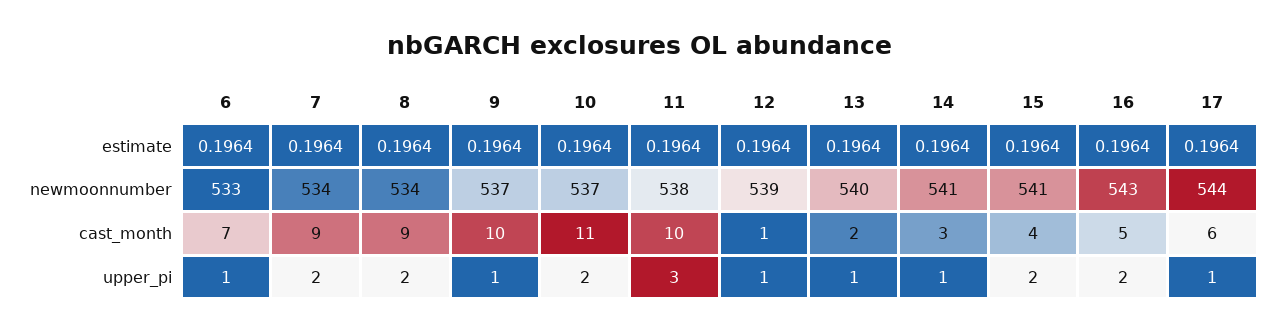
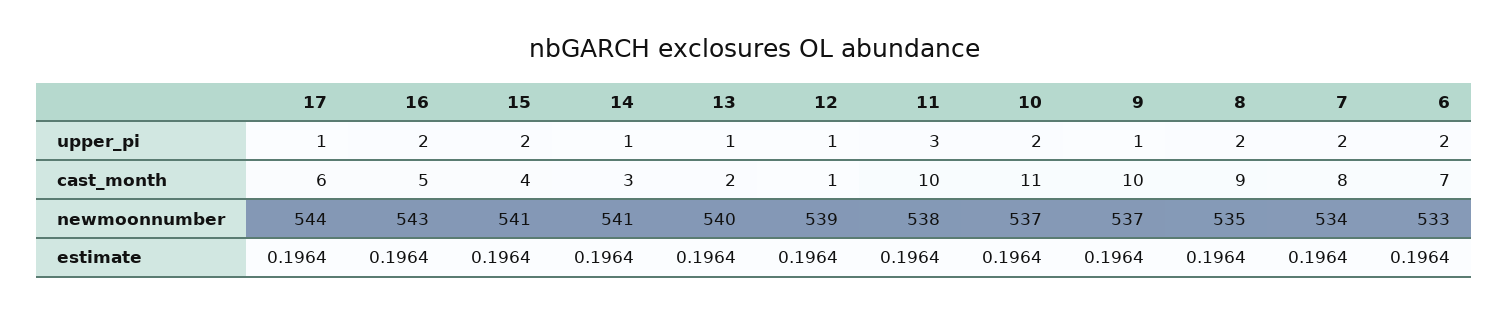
  {
    "6": {
      "estimate": 0.1964,
      "newmoonnumber": 533,
      "cast_month": 7,
-     "upper_pi": 1
+     "upper_pi": 2
    },
    "7": {
      "estimate": 0.1964,
      "newmoonnumber": 534,
-     "cast_month": 9,
+     "cast_month": 8,
      "upper_pi": 2
    },
    "8": {
      "estimate": 0.1964,
-     "newmoonnumber": 534,
+     "newmoonnumber": 535,
      "cast_month": 9,
      "upper_pi": 2
    },
    "9": {
      "estimate": 0.1964,
      "newmoonnumber": 537,
      "cast_month": 10,
      "upper_pi": 1
    },
    "10": {
      "estimate": 0.1964,
      "newmoonnumber": 537,
      "cast_month": 11,
      "upper_pi": 2
    },
    "11": {
      "estimate": 0.1964,
      "newmoonnumber": 538,
      "cast_month": 10,
      "upper_pi": 3
    },
    "12": {
      "estimate": 0.1964,
      "newmoonnumber": 539,
      "cast_month": 1,
      "upper_pi": 1
    },
    "13": {
      "estimate": 0.1964,
      "newmoonnumber": 540,
      "cast_month": 2,
      "upper_pi": 1
    },
    "14": {
      "estimate": 0.1964,
      "newmoonnumber": 541,
      "cast_month": 3,
      "upper_pi": 1
    },
    "15": {
      "estimate": 0.1964,
      "newmoonnumber": 541,
      "cast_month": 4,
      "upper_pi": 2
    },
    "16": {
      "estimate": 0.1964,
      "newmoonnumber": 543,
      "cast_month": 5,
      "upper_pi": 2
    },
    "17": {
      "estimate": 0.1964,
      "newmoonnumber": 544,
      "cast_month": 6,
      "upper_pi": 1
    }
  }

